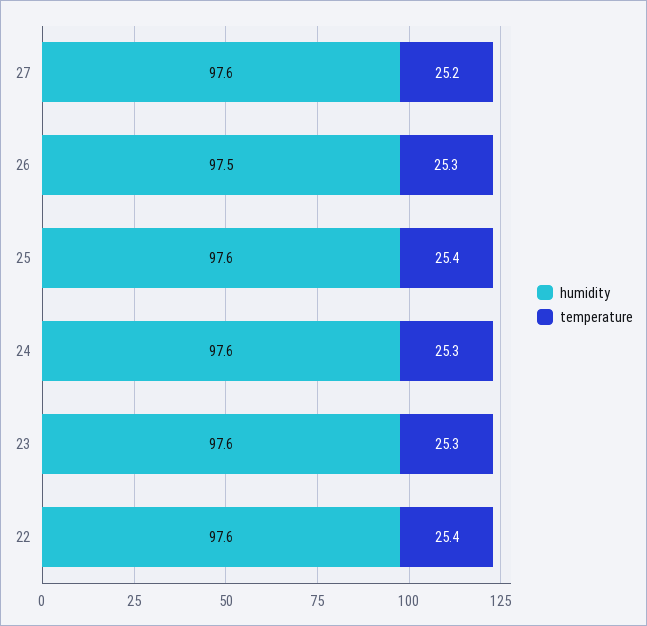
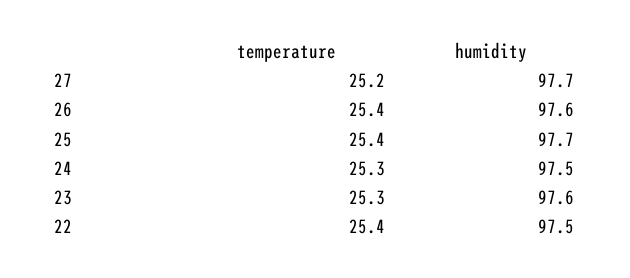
  {
    "humidity": {
-     "27": 97.6,
+     "27": 97.7,
-     "26": 97.5,
+     "26": 97.6,
-     "25": 97.6,
+     "25": 97.7,
-     "24": 97.6,
+     "24": 97.5,
      "23": 97.6,
-     "22": 97.6
+     "22": 97.5
    },
    "temperature": {
      "27": 25.2,
-     "26": 25.3,
+     "26": 25.4,
      "25": 25.4,
      "24": 25.3,
      "23": 25.3,
      "22": 25.4
    }
  }

